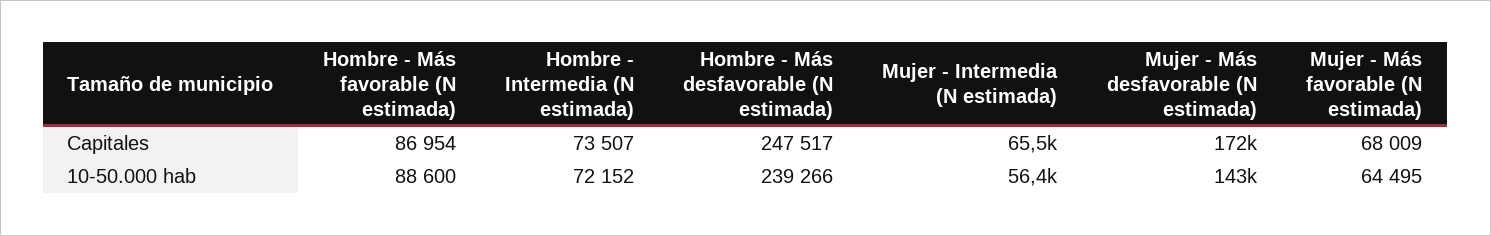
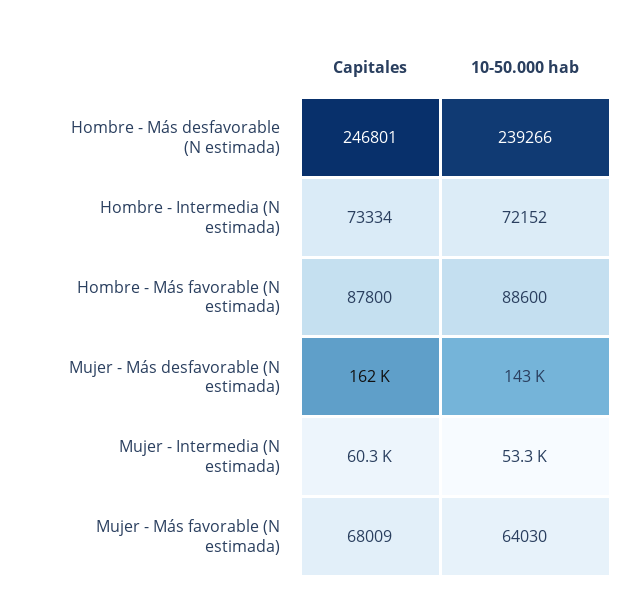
  {
    "Hombre - Más favorable (N estimada)": {
-     "Capitales": 86954,
+     "Capitales": 87800,
      "10-50.000 hab": 88600
    },
    "Hombre - Intermedia (N estimada)": {
-     "Capitales": 73507,
+     "Capitales": 73334,
      "10-50.000 hab": 72152
    },
    "Hombre - Más desfavorable (N estimada)": {
-     "Capitales": 247517,
+     "Capitales": 246801,
      "10-50.000 hab": 239266
    },
    "Mujer - Intermedia (N estimada)": {
-     "Capitales": 65500,
+     "Capitales": 60300,
-     "10-50.000 hab": 56400
+     "10-50.000 hab": 53300
    },
    "Mujer - Más desfavorable (N estimada)": {
-     "Capitales": 172000,
+     "Capitales": 162000,
      "10-50.000 hab": 143000
    },
    "Mujer - Más favorable (N estimada)": {
      "Capitales": 68009,
-     "10-50.000 hab": 64495
+     "10-50.000 hab": 64030
    }
  }

